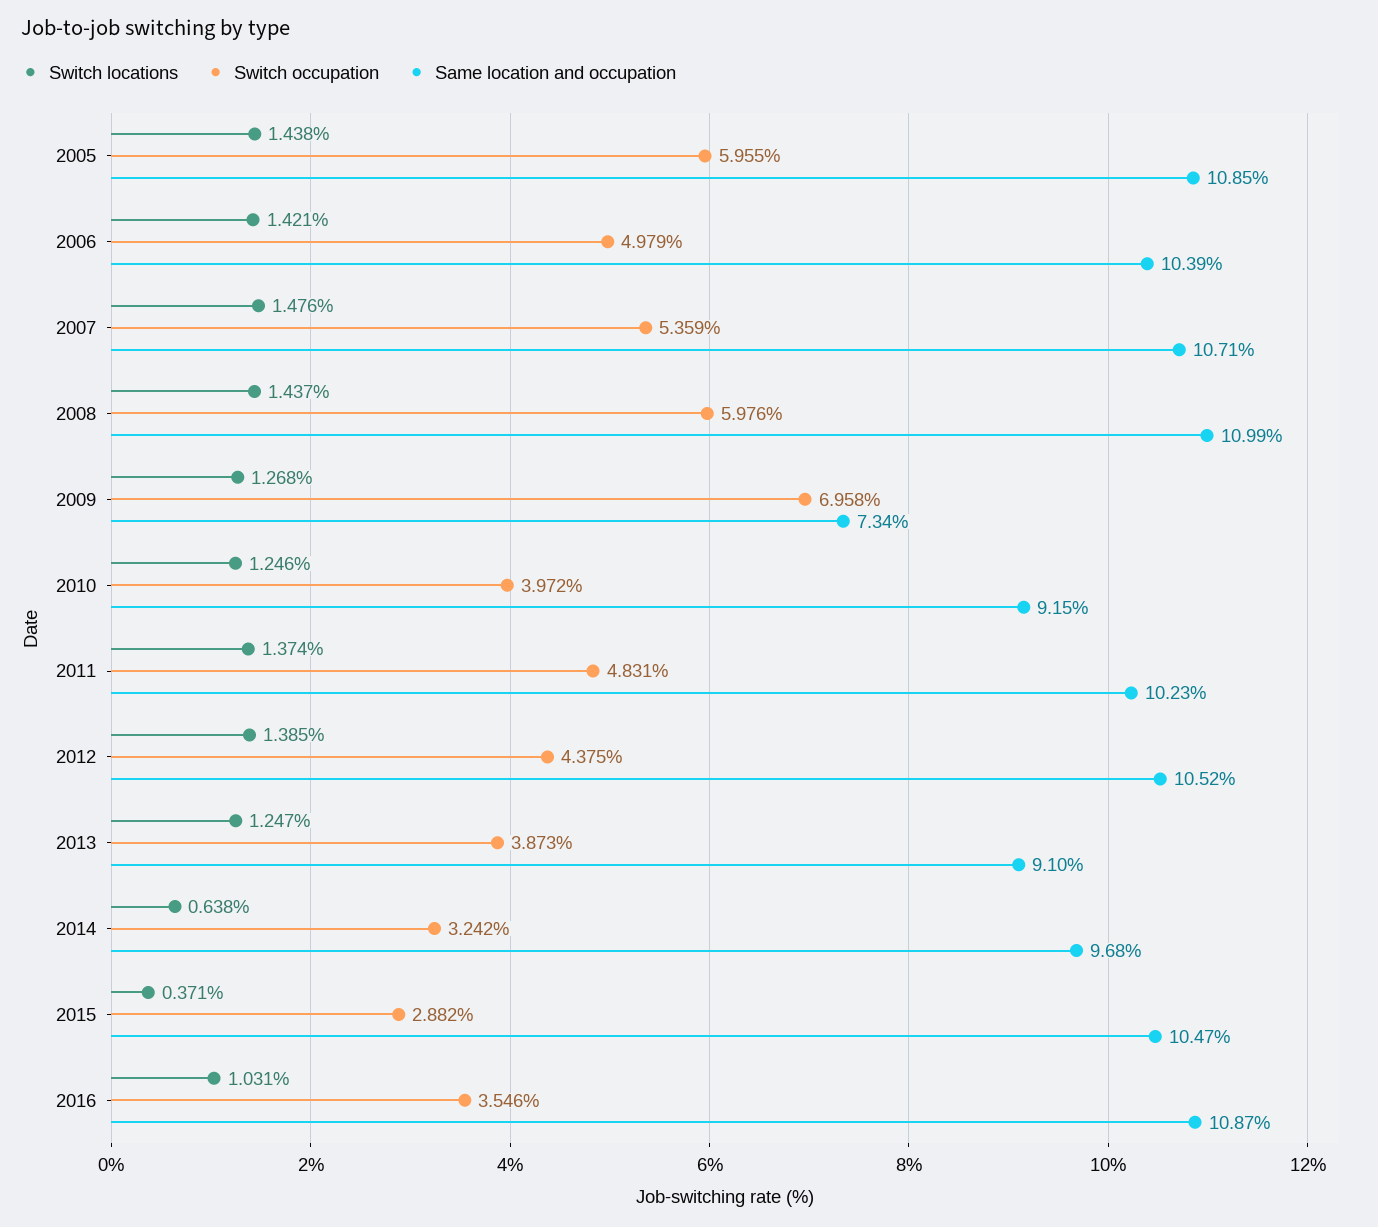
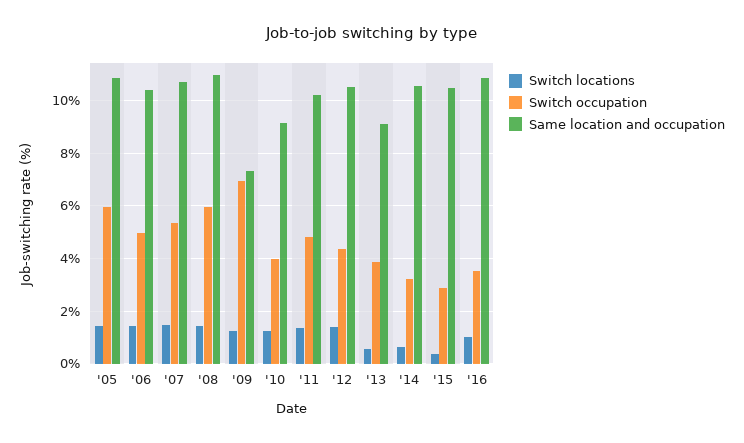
  {
    "Switch locations": {
      "2005": 1.438,
      "2006": 1.421,
      "2007": 1.476,
      "2008": 1.437,
      "2009": 1.268,
      "2010": 1.246,
      "2011": 1.374,
      "2012": 1.385,
-     "2013": 1.247,
+     "2013": 0.5,
      "2014": 0.638,
      "2015": 0.371,
      "2016": 1.031
    },
    "Switch occupation": {
      "2005": 5.955,
      "2006": 4.979,
      "2007": 5.359,
      "2008": 5.976,
      "2009": 6.958,
      "2010": 3.972,
      "2011": 4.831,
      "2012": 4.375,
      "2013": 3.873,
      "2014": 3.242,
      "2015": 2.882,
      "2016": 3.546
    },
    "Same location and occupation": {
      "2005": 10.85,
      "2006": 10.39,
      "2007": 10.71,
      "2008": 10.99,
      "2009": 7.34,
      "2010": 9.15,
      "2011": 10.23,
      "2012": 10.52,
      "2013": 9.1,
-     "2014": 9.68,
+     "2014": 10.5,
      "2015": 10.47,
      "2016": 10.87
    }
  }

